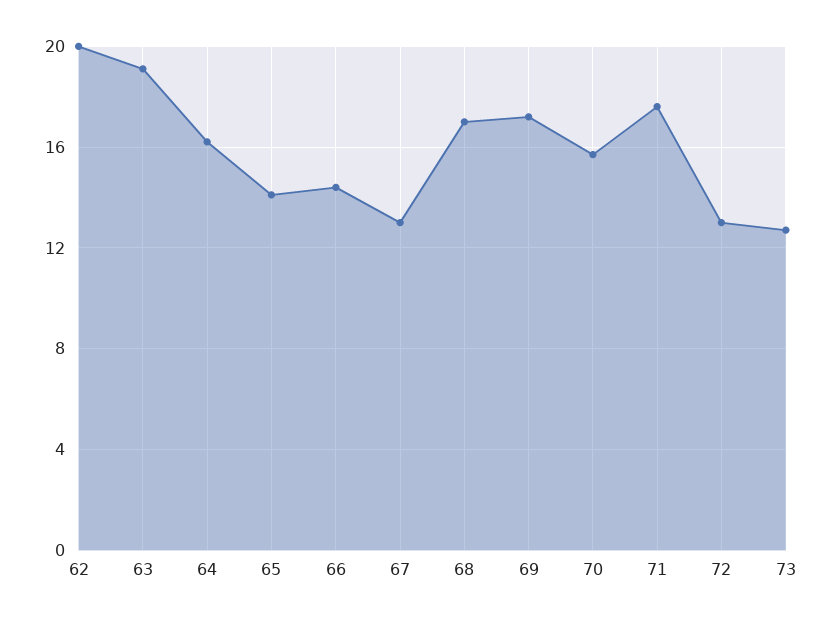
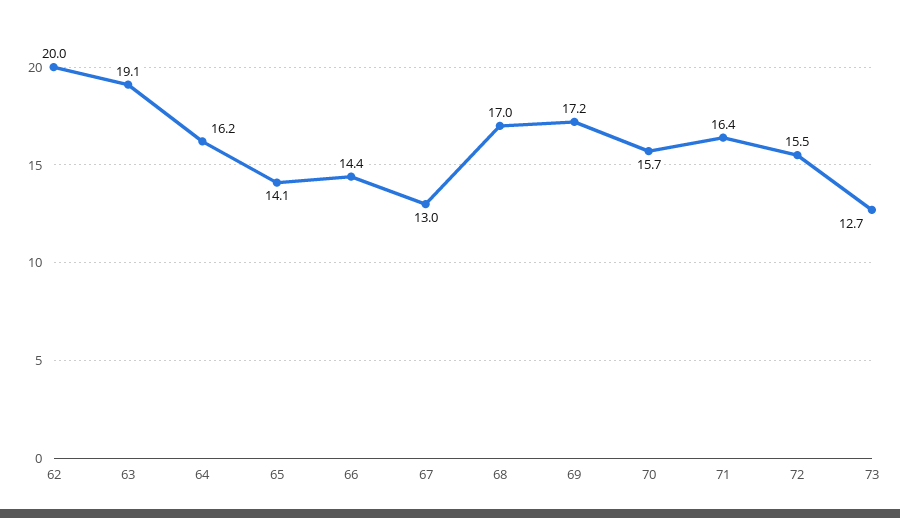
  {
    "62": 20,
    "63": 19.1,
    "64": 16.2,
    "65": 14.1,
    "66": 14.4,
    "67": 13,
    "68": 17,
    "69": 17.2,
    "70": 15.7,
-   "71": 17.5,
+   "71": 16.4,
-   "72": 13,
+   "72": 15.5,
    "73": 12.7
  }

